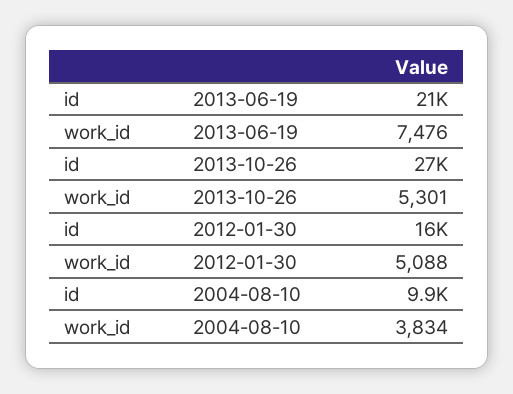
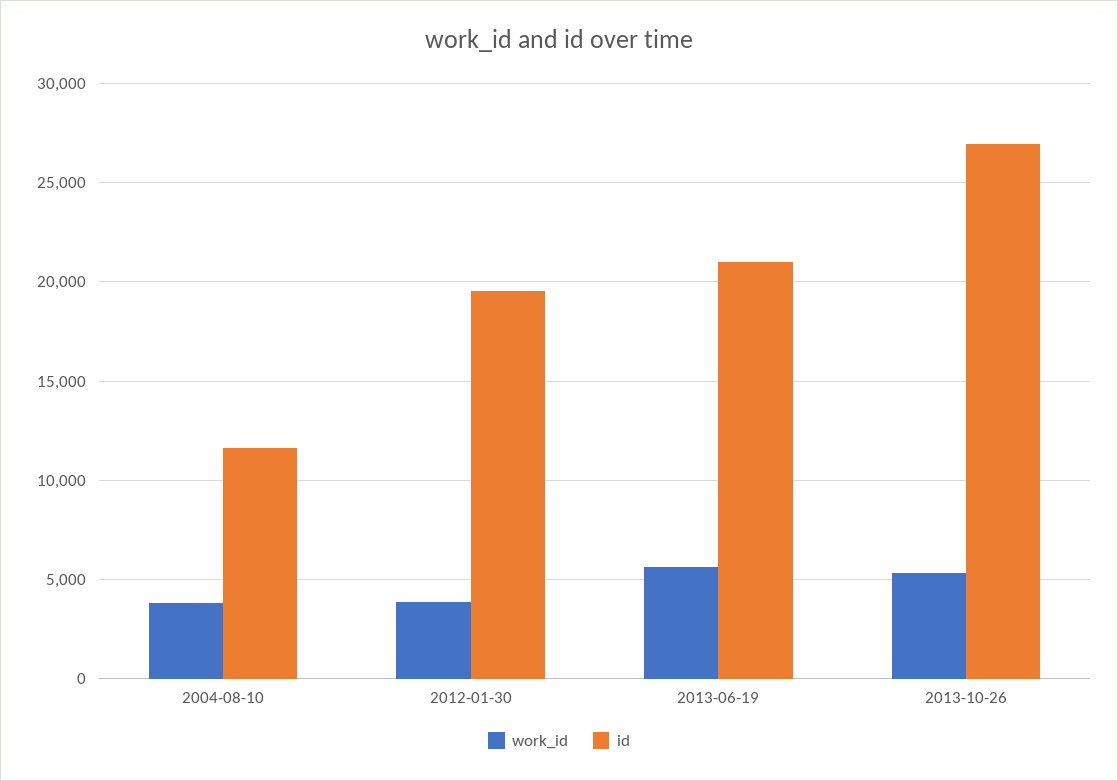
  {
    "id": {
      "2013-06-19": 21000,
      "2013-10-26": 27000,
-     "2012-01-30": 16000,
+     "2012-01-30": 19500,
-     "2004-08-10": 9900
+     "2004-08-10": 11500
    },
    "work_id": {
-     "2013-06-19": 7476,
+     "2013-06-19": 5500,
      "2013-10-26": 5301,
-     "2012-01-30": 5088,
+     "2012-01-30": 4000,
      "2004-08-10": 3834
    }
  }

